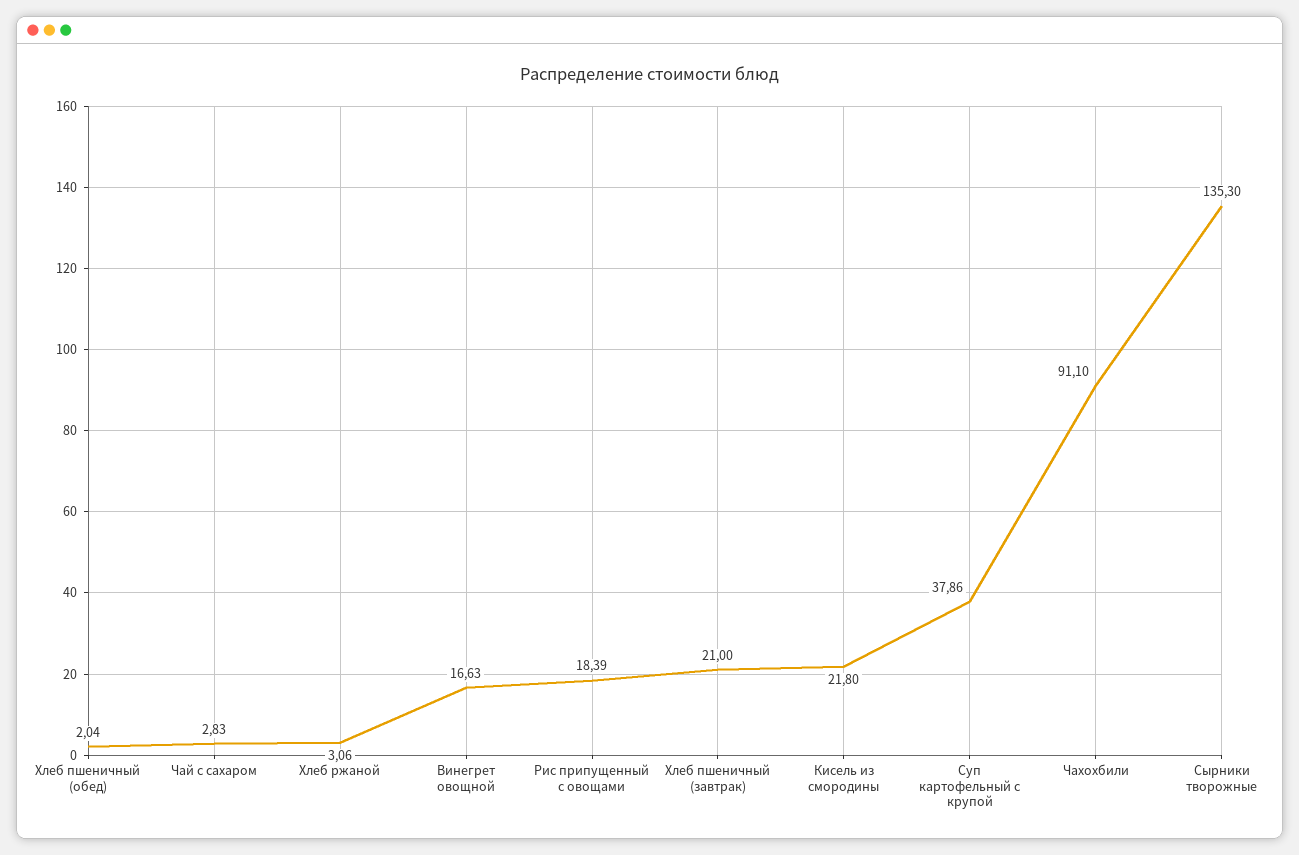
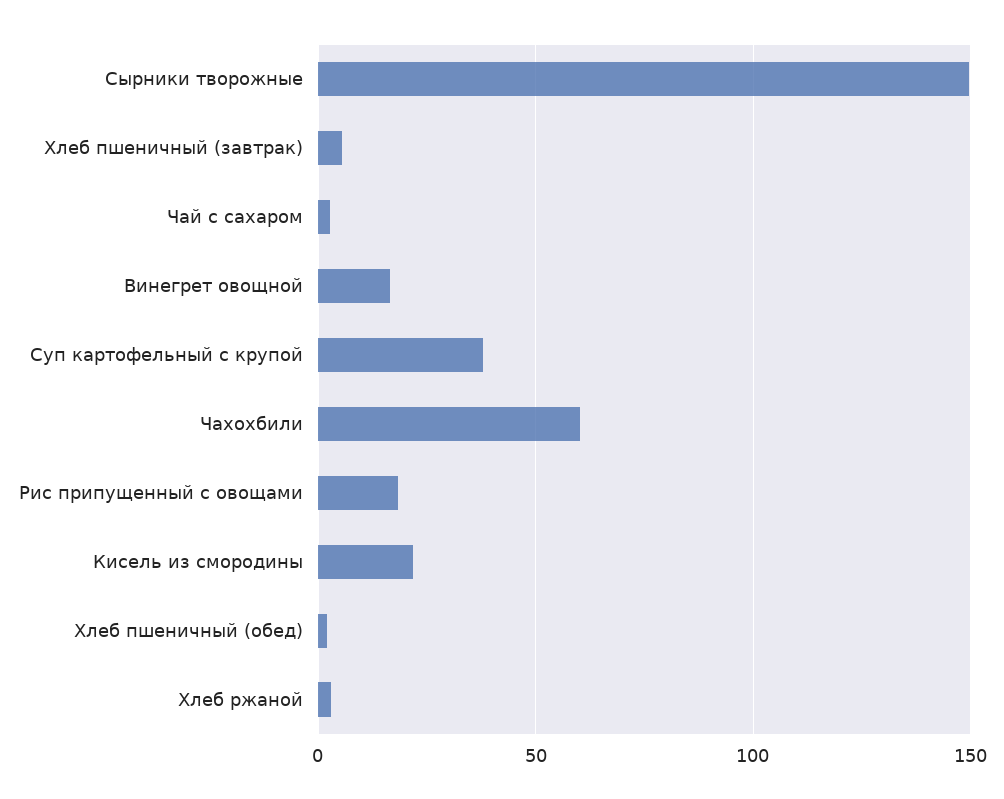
  {
    "Хлеб пшеничный (обед)": 2.04,
    "Чай с сахаром": 2.83,
    "Хлеб ржаной": 3.06,
    "Винегрет овощной": 16.63,
    "Рис припущенный с овощами": 18.39,
-   "Хлеб пшеничный (завтрак)": 21,
+   "Хлеб пшеничный (завтрак)": 5,
    "Кисель из смородины": 21.8,
    "Суп картофельный с крупой": 37.86,
-   "Чахохбили": 91.1,
+   "Чахохбили": 60,
-   "Сырники творожные": 135.3
+   "Сырники творожные": 150
  }

